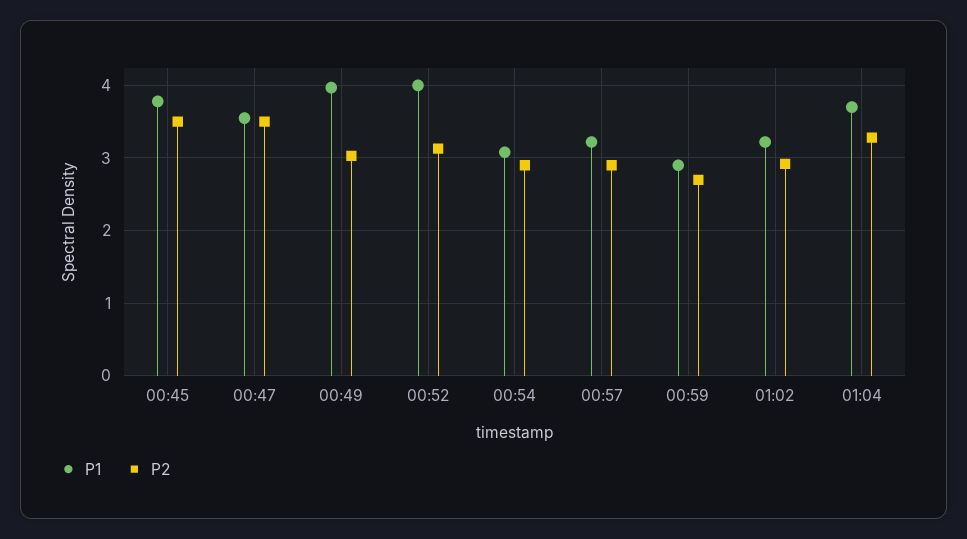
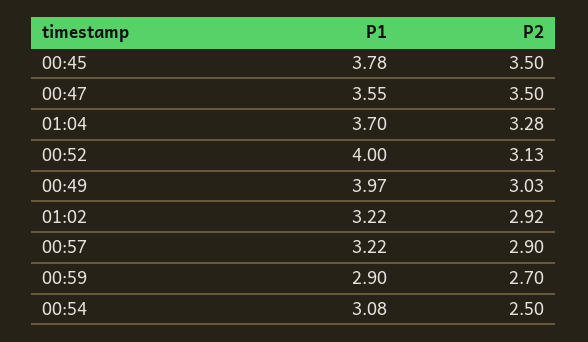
  {
    "P1": {
      "00:45": 3.78,
      "00:47": 3.55,
      "00:49": 3.97,
      "00:52": 4,
      "00:54": 3.08,
      "00:57": 3.22,
      "00:59": 2.9,
      "01:02": 3.22,
      "01:04": 3.7
    },
    "P2": {
      "00:45": 3.5,
      "00:47": 3.5,
      "00:49": 3.03,
      "00:52": 3.13,
-     "00:54": 2.9,
+     "00:54": 2.5,
      "00:57": 2.9,
      "00:59": 2.7,
      "01:02": 2.92,
      "01:04": 3.28
    }
  }

